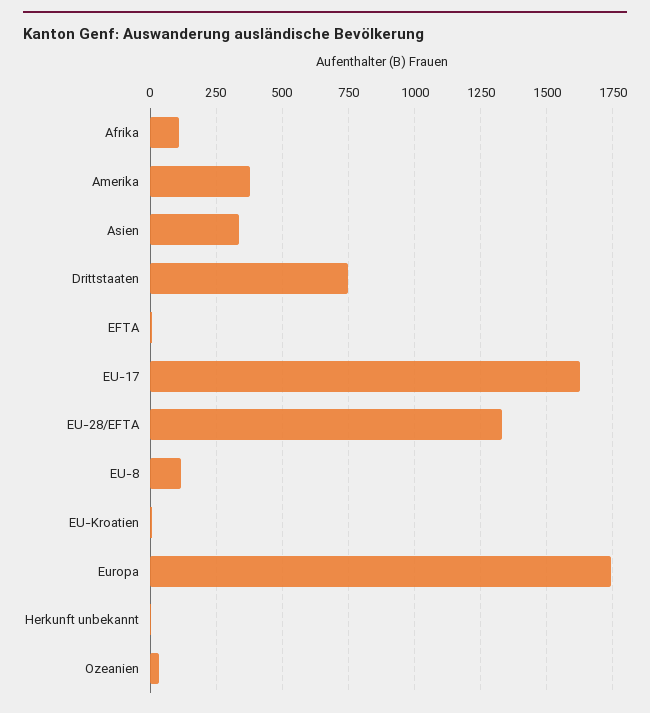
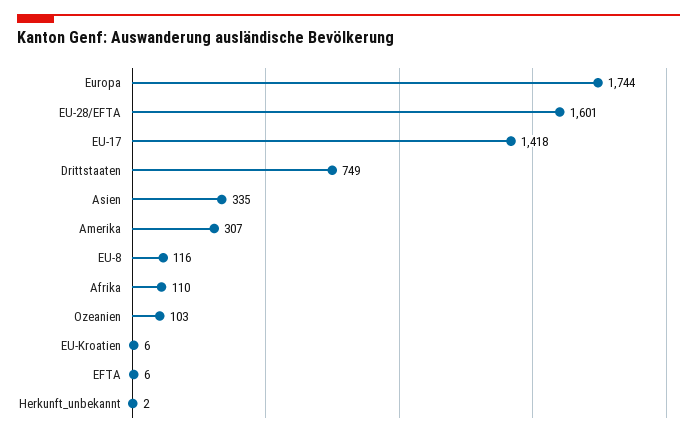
  {
    "Afrika": 110,
-   "Amerika": 375,
+   "Amerika": 307,
    "Asien": 335,
    "Drittstaaten": 749,
    "EFTA": 6,
-   "EU-17": 1625,
+   "EU-17": 1418,
-   "EU-28/EFTA": 1325,
+   "EU-28/EFTA": 1601,
    "EU-8": 116,
    "EU-Kroatien": 6,
    "Europa": 1744,
    "Herkunft unbekannt": 2,
-   "Ozeanien": 25
+   "Ozeanien": 103
  }

